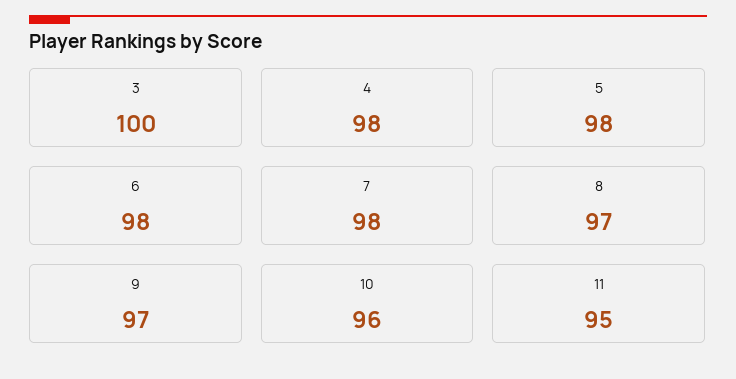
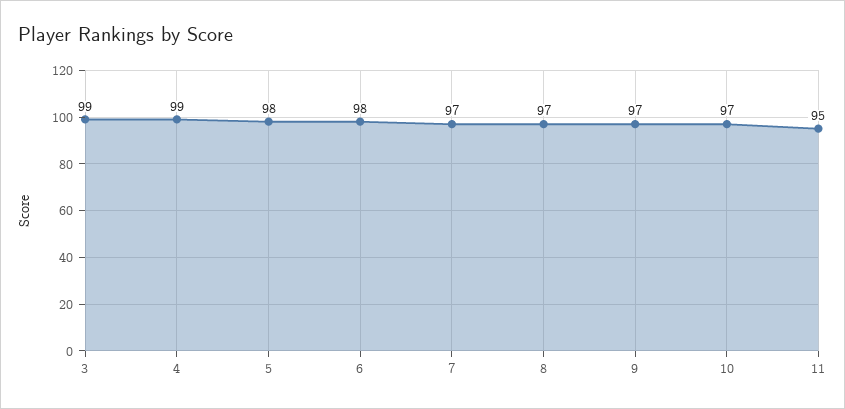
  {
-   "3": 100,
+   "3": 99,
-   "4": 98,
+   "4": 99,
    "5": 98,
    "6": 98,
-   "7": 98,
+   "7": 97,
    "8": 97,
    "9": 97,
-   "10": 96,
+   "10": 97,
    "11": 95
  }

